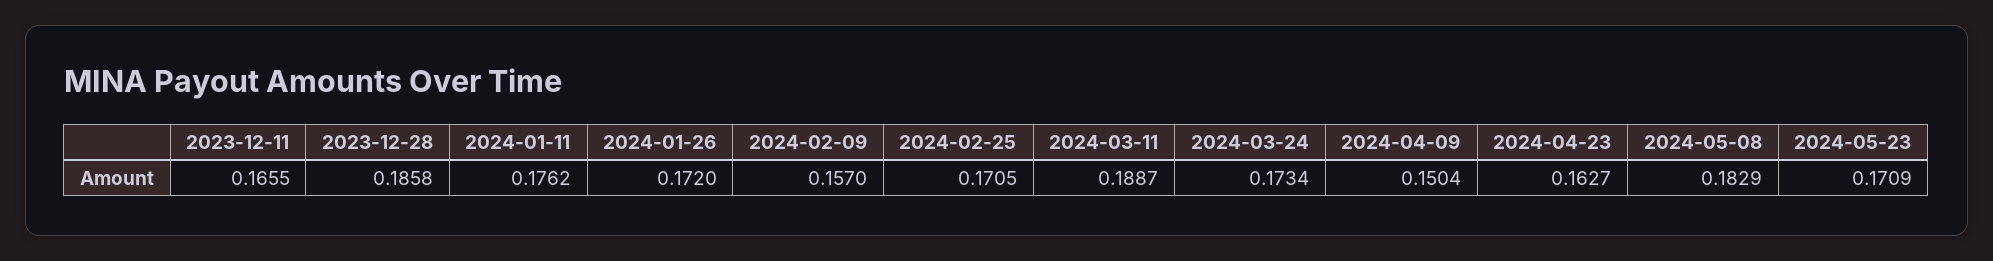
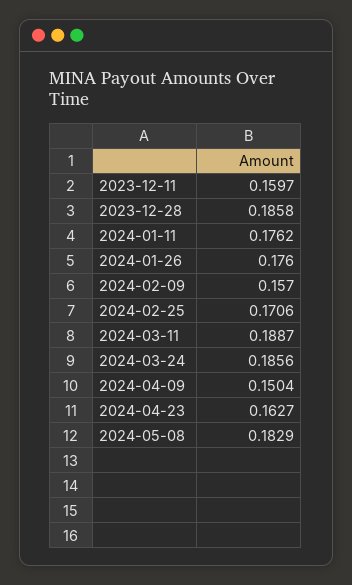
  {
-   "2023-12-11": 0.1655,
+   "2023-12-11": 0.1597,
    "2023-12-28": 0.1858,
    "2024-01-11": 0.1762,
-   "2024-01-26": 0.172,
+   "2024-01-26": 0.176,
    "2024-02-09": 0.157,
-   "2024-02-25": 0.1705,
+   "2024-02-25": 0.1706,
    "2024-03-11": 0.1887,
-   "2024-03-24": 0.1734,
+   "2024-03-24": 0.1856,
    "2024-04-09": 0.1504,
    "2024-04-23": 0.1627,
-   "2024-05-08": 0.1829,
+   "2024-05-08": 0.1829
-   "2024-05-23": 0.1709
  }

